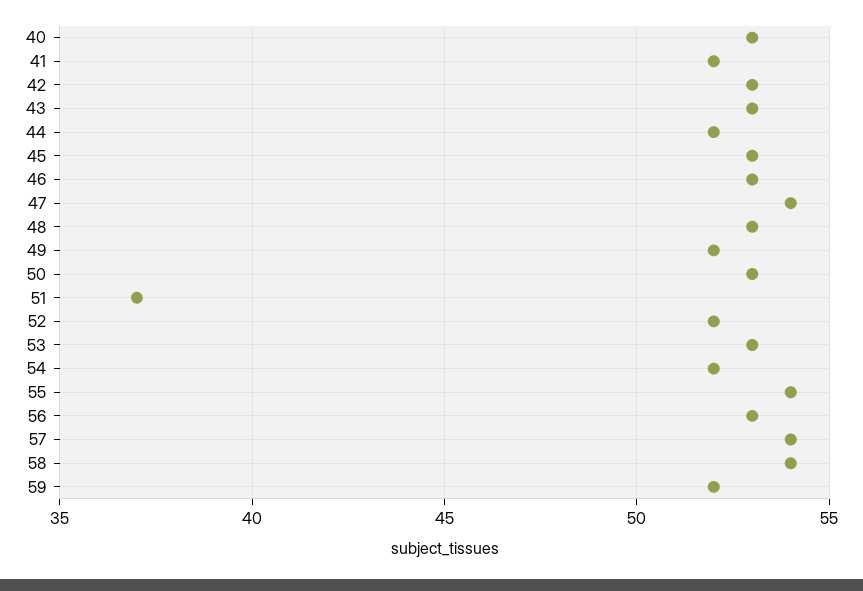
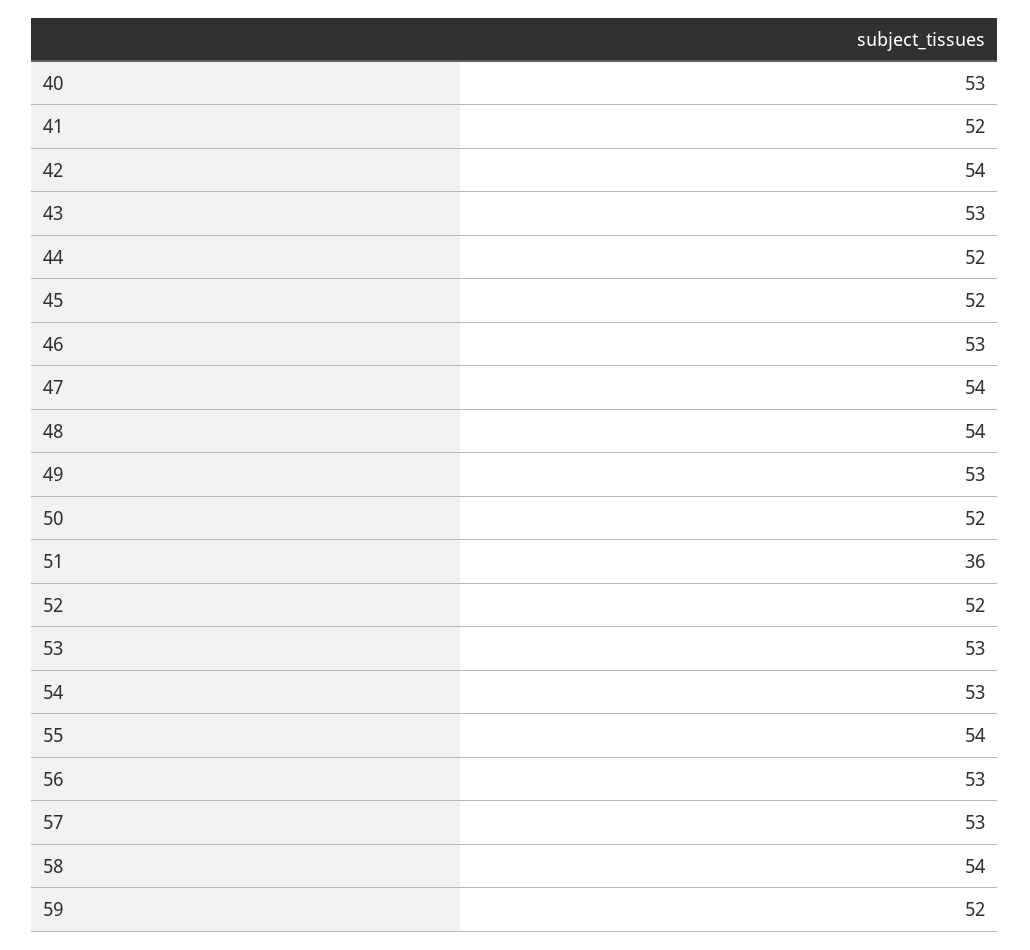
  {
    "40": 53,
    "41": 52,
-   "42": 53,
+   "42": 54,
    "43": 53,
    "44": 52,
-   "45": 53,
+   "45": 52,
    "46": 53,
    "47": 54,
-   "48": 53,
+   "48": 54,
-   "49": 52,
+   "49": 53,
-   "50": 53,
+   "50": 52,
-   "51": 37,
+   "51": 36,
    "52": 52,
    "53": 53,
-   "54": 52,
+   "54": 53,
    "55": 54,
    "56": 53,
-   "57": 54,
+   "57": 53,
    "58": 54,
    "59": 52
  }

